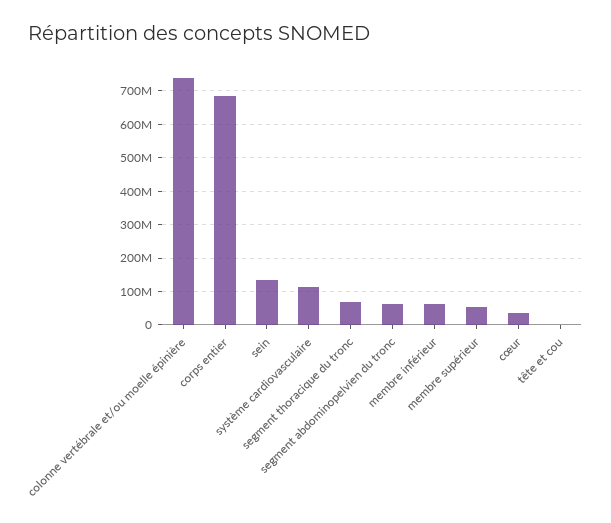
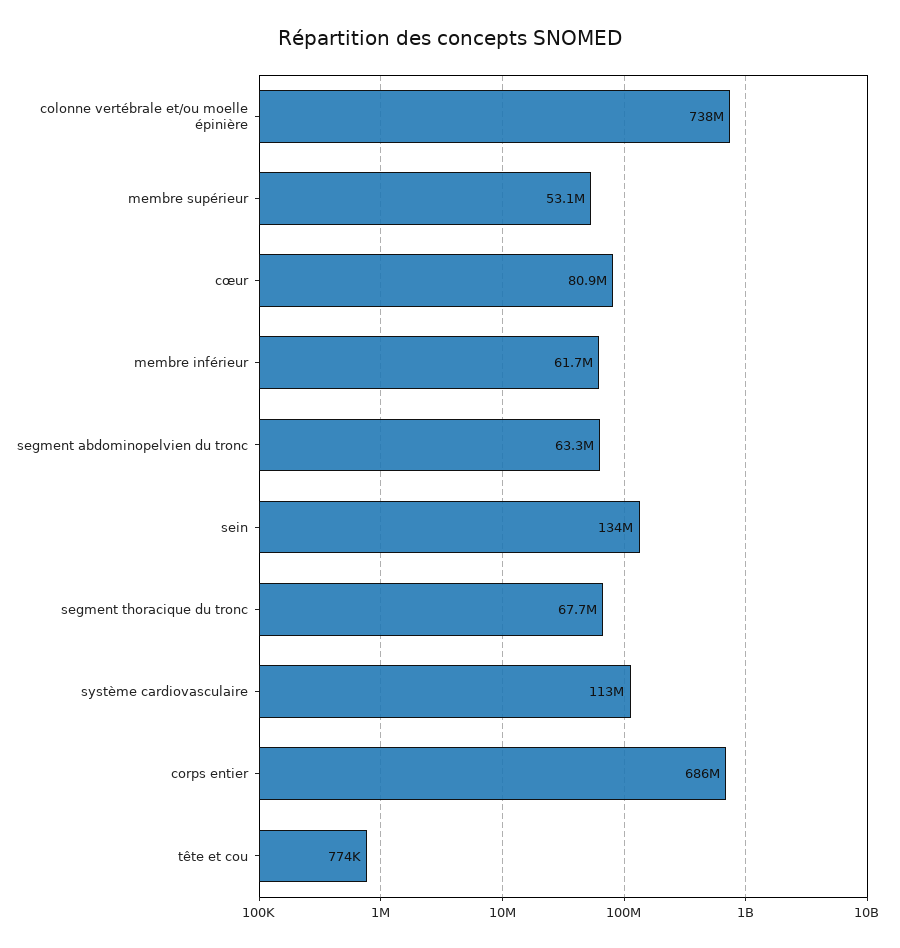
  {
    "colonne vertébrale et/ou moelle épinière": 738000000,
    "corps entier": 686000000,
    "sein": 134000000,
    "système cardiovasculaire": 113000000,
    "segment thoracique du tronc": 67700000,
    "segment abdominopelvien du tronc": 63300000,
    "membre inférieur": 61700000,
    "membre supérieur": 53100000,
-   "cœur": 40000000,
+   "cœur": 80900000,
    "tête et cou": 774000
  }

